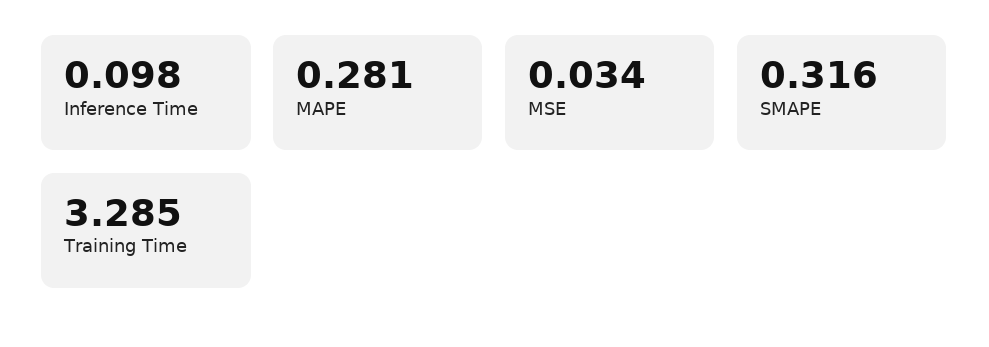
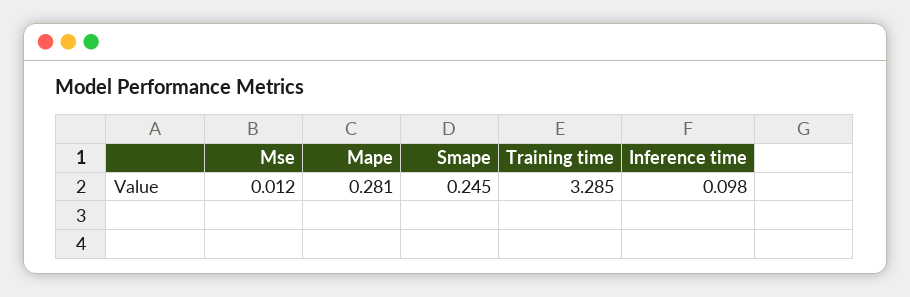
  {
    "Inference Time": 0.098,
    "MAPE": 0.281,
-   "MSE": 0.034,
+   "MSE": 0.012,
-   "SMAPE": 0.316,
+   "SMAPE": 0.245,
    "Training Time": 3.285
  }

